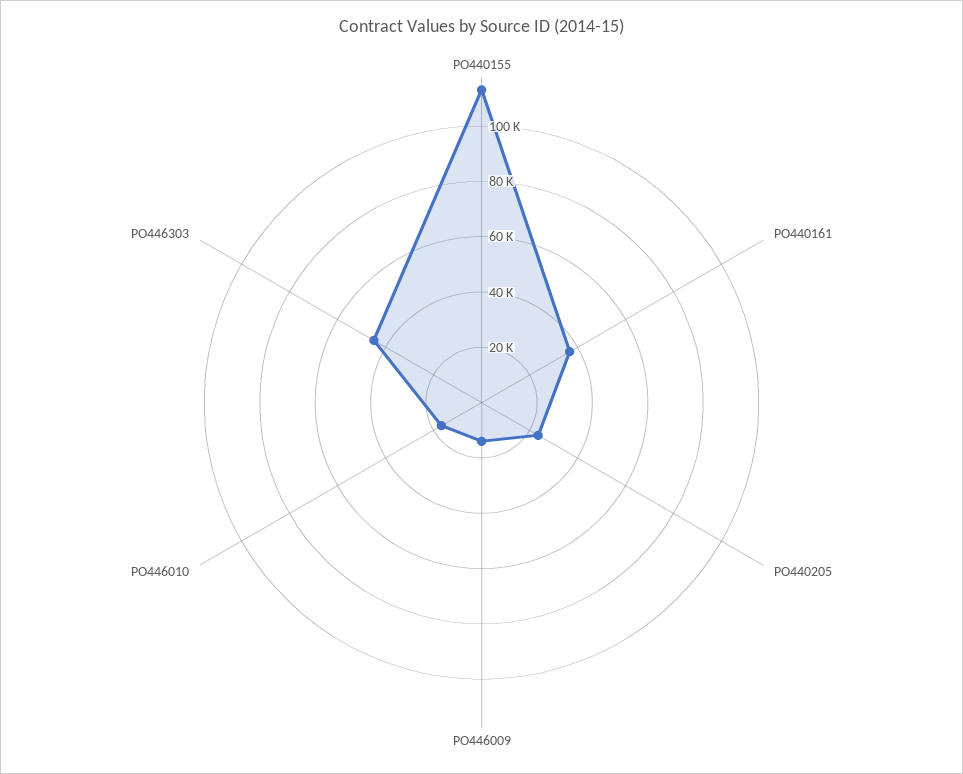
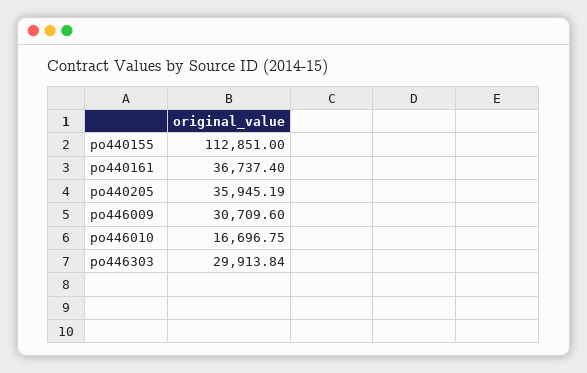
  {
    "PO440155": 112851,
    "PO440161": 36737.4,
-   "PO440205": 25000,
+   "PO440205": 35945.19,
-   "PO446009": 15000,
+   "PO446009": 30709.6,
    "PO446010": 16696.75,
-   "PO446303": 45000
+   "PO446303": 29913.84
  }

